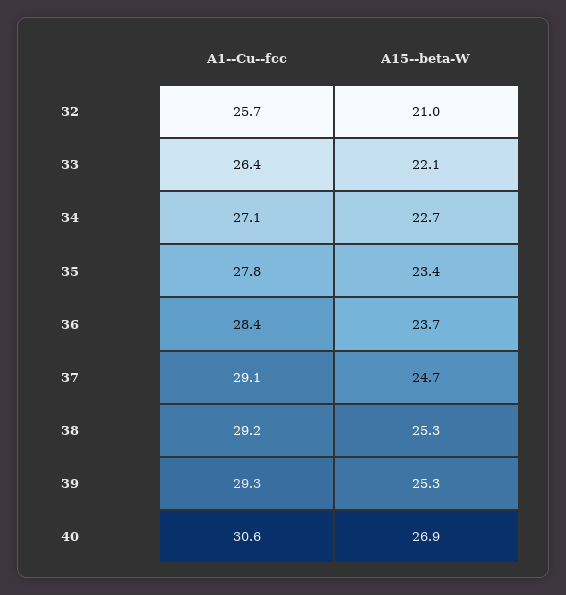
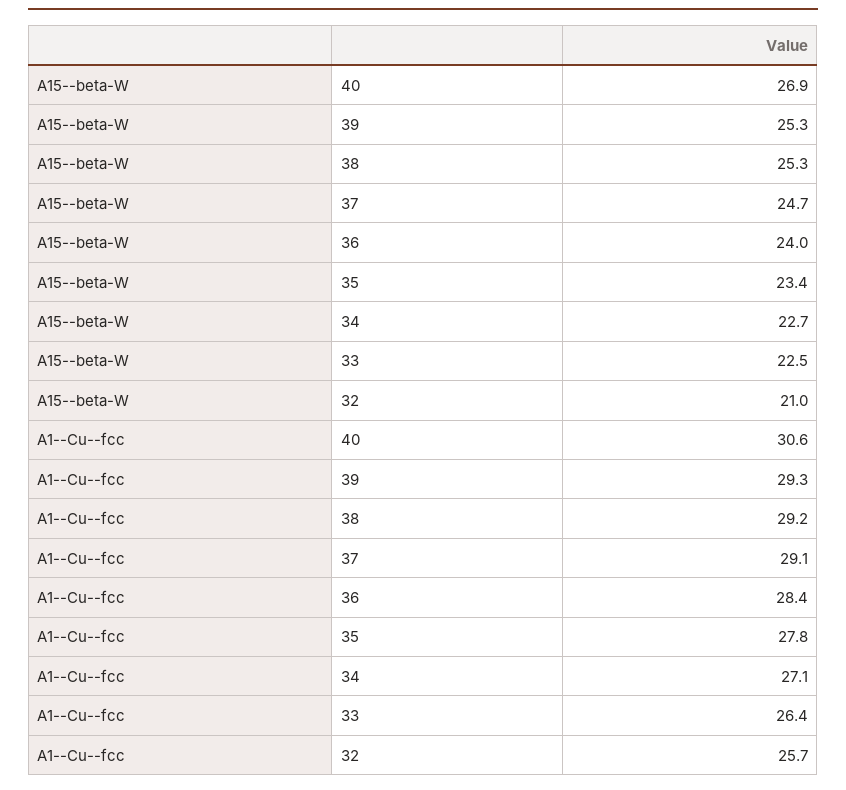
  {
    "A1--Cu--fcc": {
      "32": 25.7,
      "33": 26.4,
      "34": 27.1,
      "35": 27.8,
      "36": 28.4,
      "37": 29.1,
      "38": 29.2,
      "39": 29.3,
      "40": 30.6
    },
    "A15--beta-W": {
      "32": 21,
-     "33": 22.1,
+     "33": 22.5,
      "34": 22.7,
      "35": 23.4,
-     "36": 23.7,
+     "36": 24,
      "37": 24.7,
      "38": 25.3,
      "39": 25.3,
      "40": 26.9
    }
  }

